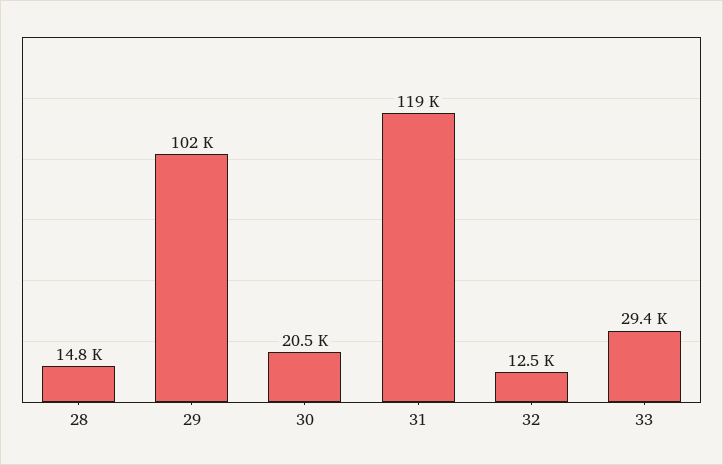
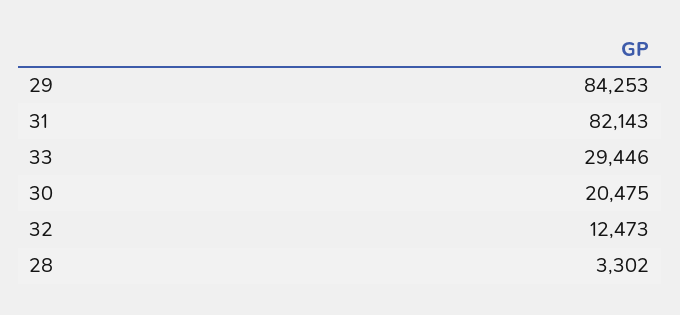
  {
-   "28": 14800,
+   "28": 3302,
-   "29": 102000,
+   "29": 84253,
    "30": 20475,
-   "31": 119000,
+   "31": 82143,
    "32": 12473,
    "33": 29446
  }

